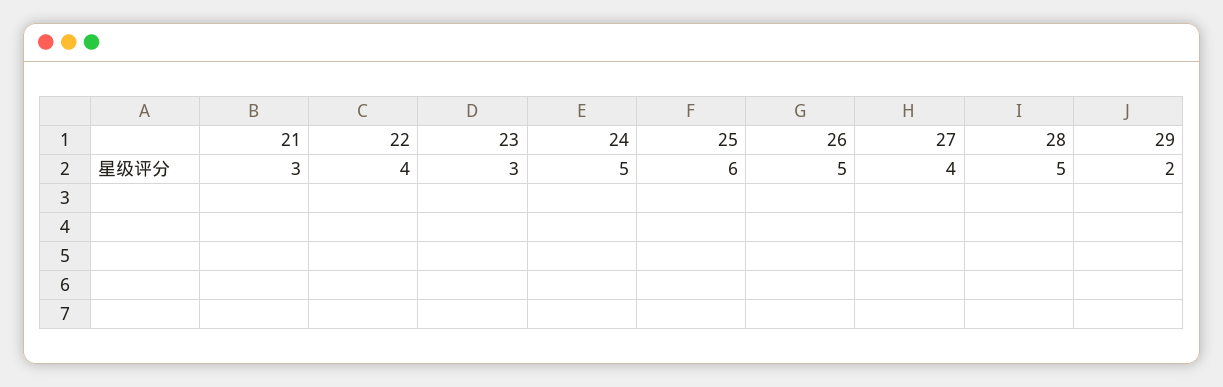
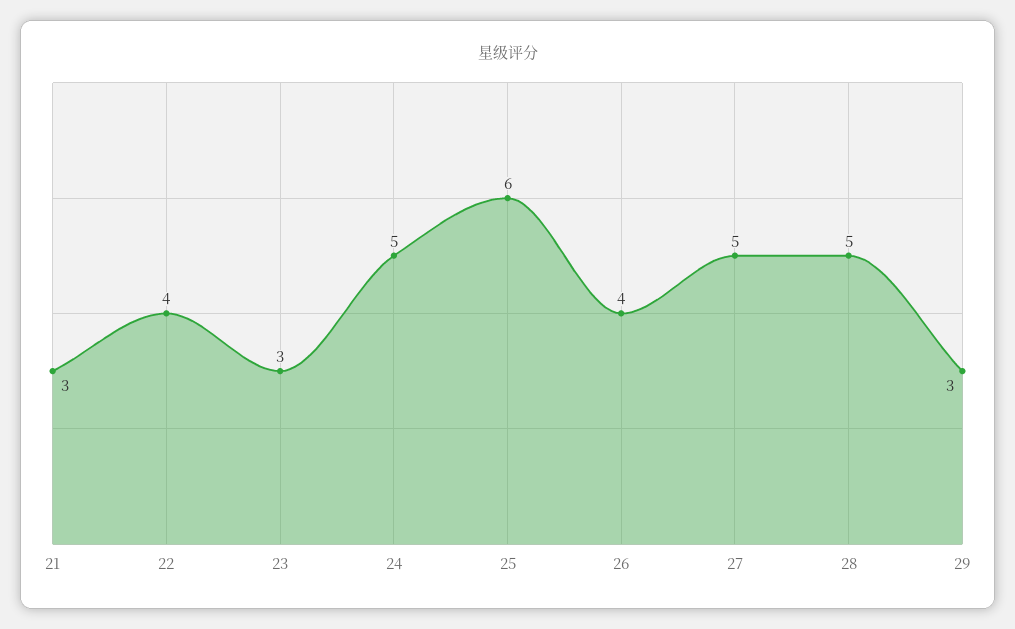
  {
    "21": 3,
    "22": 4,
    "23": 3,
    "24": 5,
    "25": 6,
-   "26": 5,
+   "26": 4,
-   "27": 4,
+   "27": 5,
    "28": 5,
-   "29": 2
+   "29": 3
  }

